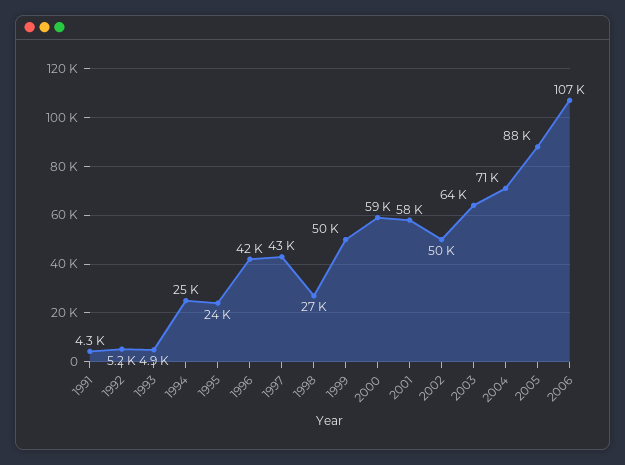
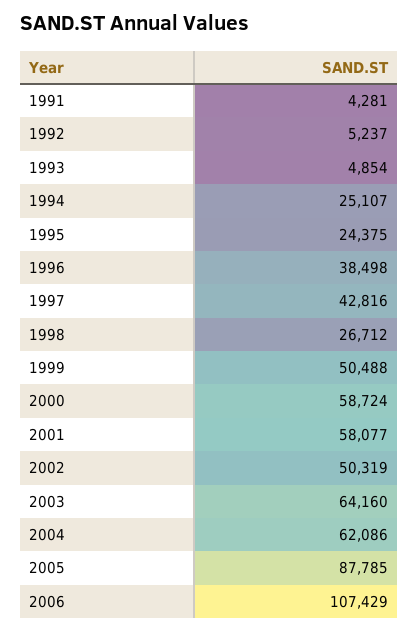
  {
    "1991": 4281,
    "1992": 5237,
    "1993": 4854,
    "1994": 25107,
    "1995": 24375,
-   "1996": 42000,
+   "1996": 38498,
    "1997": 42816,
    "1998": 26712,
    "1999": 50488,
    "2000": 58724,
    "2001": 58077,
    "2002": 50319,
    "2003": 64160,
-   "2004": 71000,
+   "2004": 62086,
    "2005": 87785,
    "2006": 107429
  }

